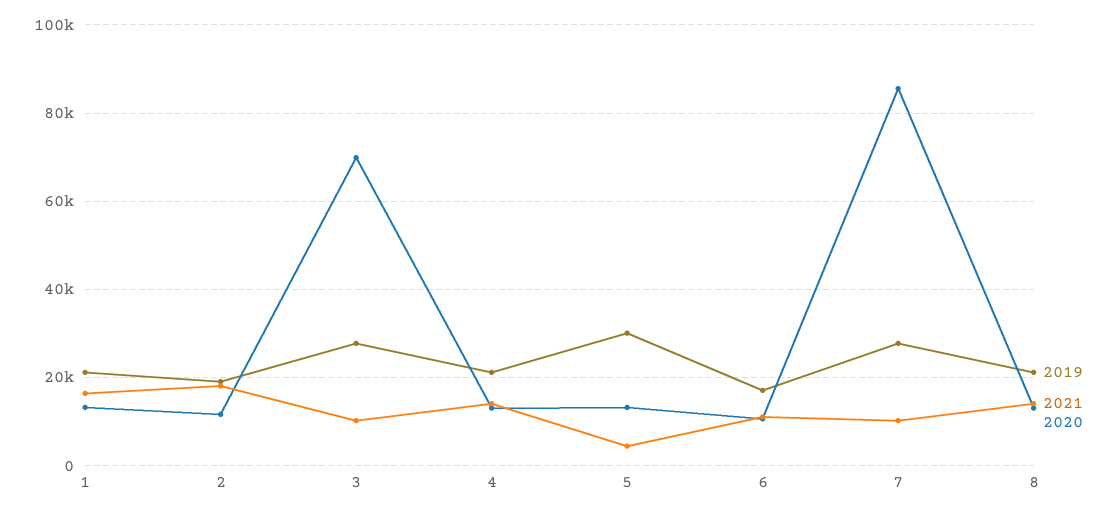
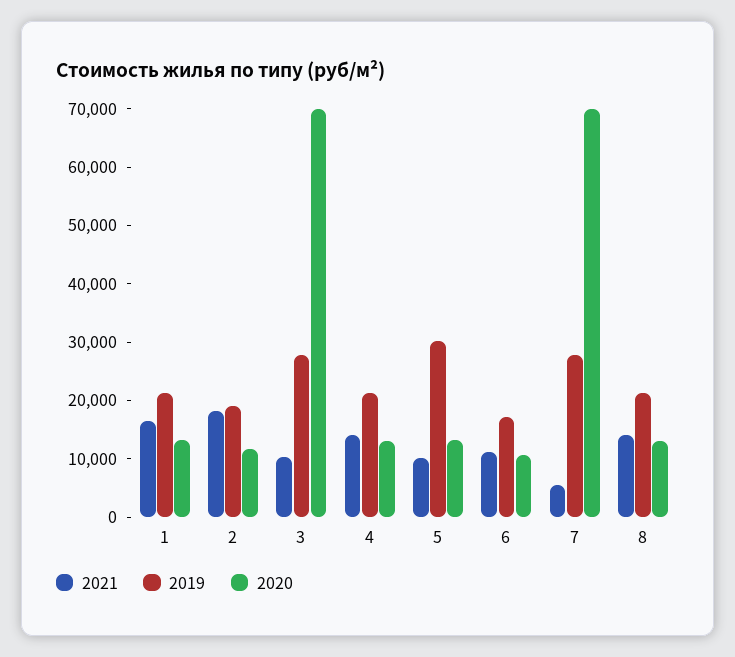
  {
    "2019": {
      "1": 22000,
      "2": 20000,
      "3": 28000,
      "4": 22000,
      "5": 30000,
      "6": 18000,
      "7": 28000,
      "8": 22000
    },
    "2021": {
      "1": 16000,
      "2": 18000,
      "3": 10000,
      "4": 14000,
-     "5": 4000,
+     "5": 10000,
      "6": 12000,
-     "7": 10000,
+     "7": 6000,
      "8": 14000
    },
    "2020": {
      "1": 14000,
      "2": 12000,
      "3": 70000,
      "4": 14000,
      "5": 14000,
      "6": 10000,
-     "7": 86000,
+     "7": 70000,
      "8": 14000
    }
  }

